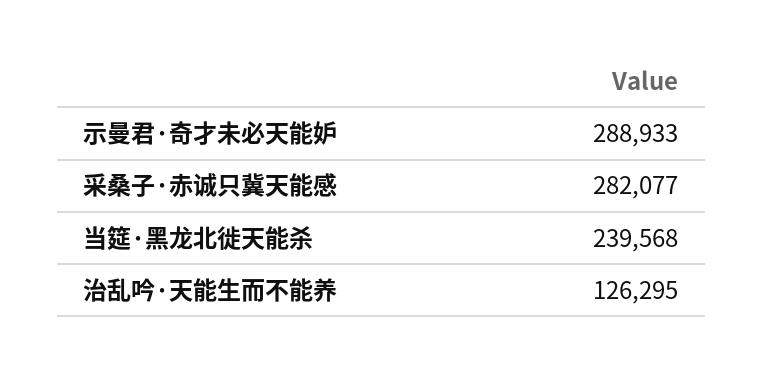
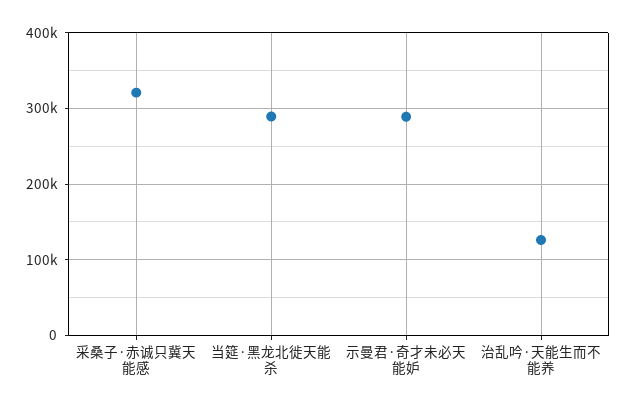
  {
    "示曼君·奇才未必天能妒": 288933,
-   "采桑子·赤诚只冀天能感": 282077,
+   "采桑子·赤诚只冀天能感": 320000,
-   "当筵·黑龙北徙天能杀": 239568,
+   "当筵·黑龙北徙天能杀": 290000,
    "治乱吟·天能生而不能养": 126295
  }

